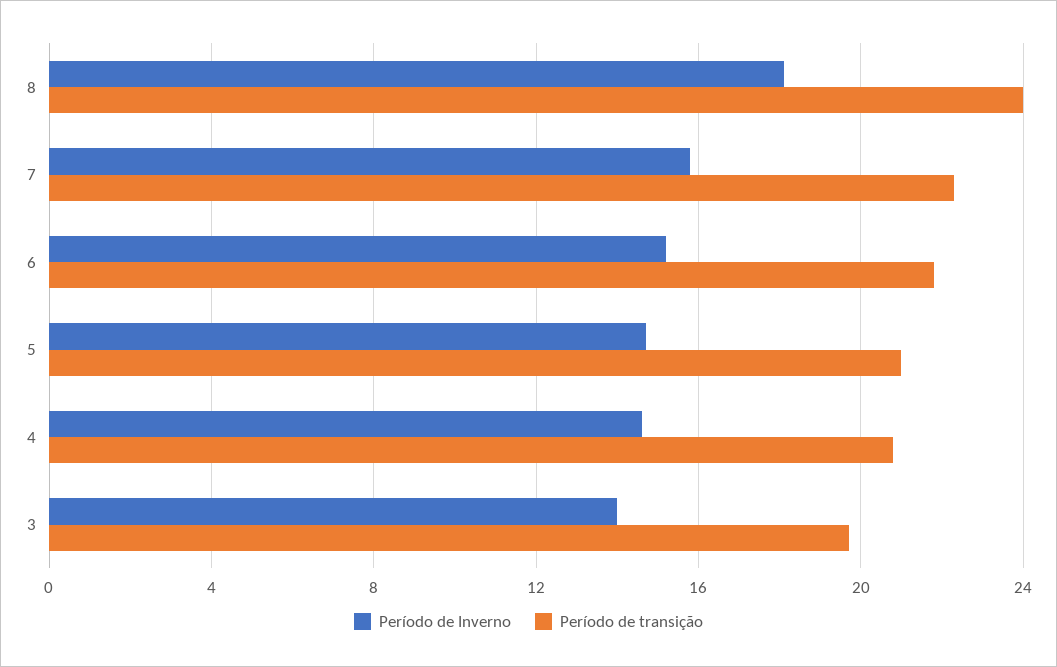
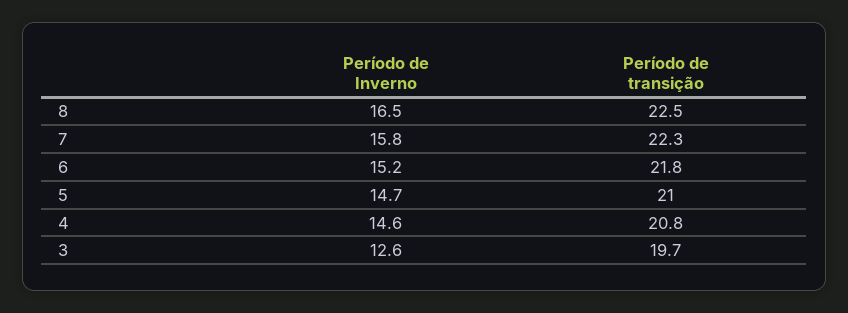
  {
    "Período de Inverno": {
-     "8": 18,
+     "8": 16.5,
      "7": 15.8,
      "6": 15.2,
      "5": 14.7,
      "4": 14.6,
-     "3": 14
+     "3": 12.6
    },
    "Período de transição": {
-     "8": 24,
+     "8": 22.5,
      "7": 22.3,
      "6": 21.8,
      "5": 21,
      "4": 20.8,
      "3": 19.7
    }
  }

